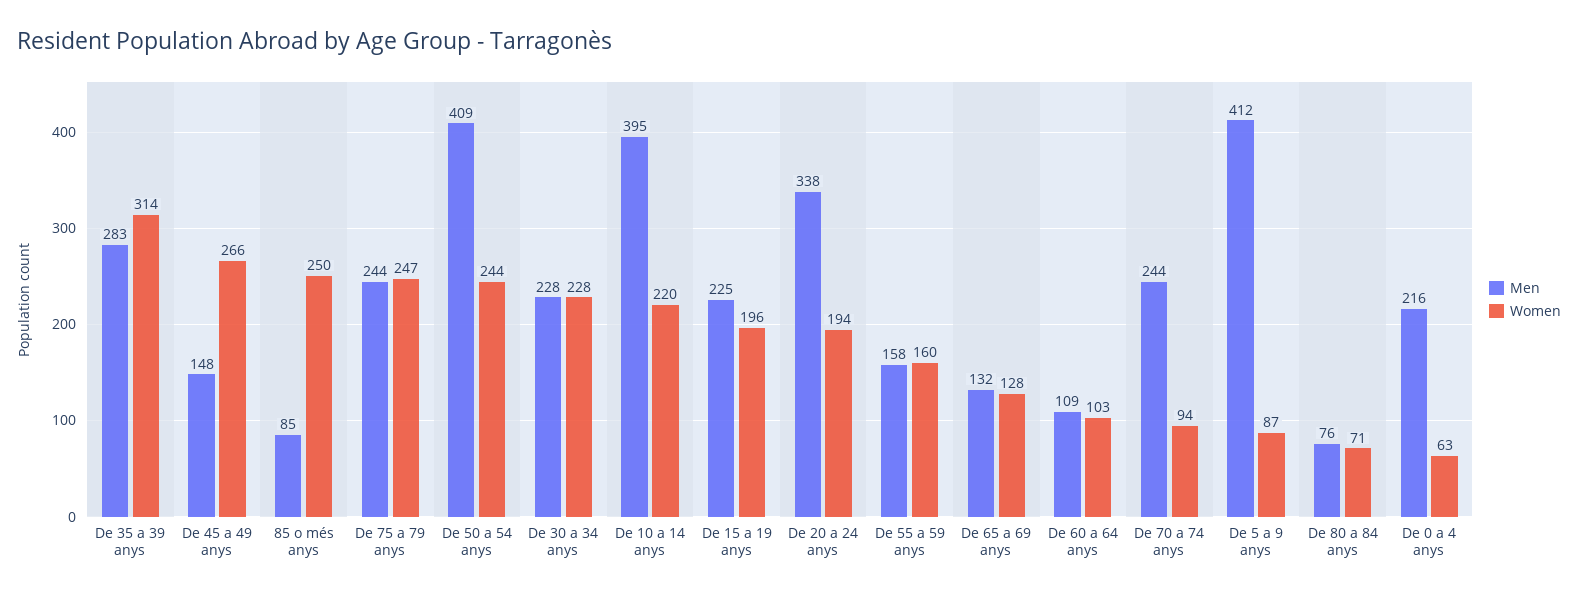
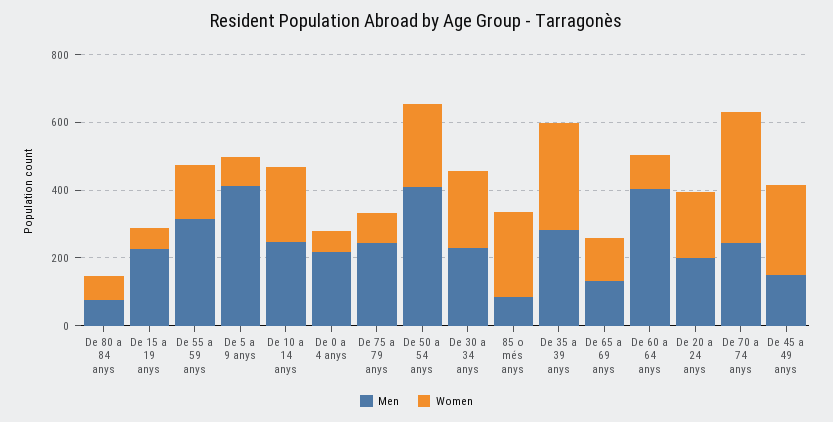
  {
    "Men": {
      "De 35 a 39 anys": 283,
      "De 45 a 49 anys": 148,
      "85 o més anys": 85,
      "De 75 a 79 anys": 244,
      "De 50 a 54 anys": 409,
      "De 30 a 34 anys": 228,
-     "De 10 a 14 anys": 395,
+     "De 10 a 14 anys": 250,
      "De 15 a 19 anys": 225,
-     "De 20 a 24 anys": 338,
+     "De 20 a 24 anys": 200,
-     "De 55 a 59 anys": 158,
+     "De 55 a 59 anys": 300,
      "De 65 a 69 anys": 132,
-     "De 60 a 64 anys": 109,
+     "De 60 a 64 anys": 400,
      "De 70 a 74 anys": 244,
      "De 5 a 9 anys": 412,
      "De 80 a 84 anys": 76,
      "De 0 a 4 anys": 216
    },
    "Women": {
      "De 35 a 39 anys": 314,
      "De 45 a 49 anys": 266,
      "85 o més anys": 250,
-     "De 75 a 79 anys": 247,
+     "De 75 a 79 anys": 100,
      "De 50 a 54 anys": 244,
      "De 30 a 34 anys": 228,
      "De 10 a 14 anys": 220,
-     "De 15 a 19 anys": 196,
+     "De 15 a 19 anys": 50,
      "De 20 a 24 anys": 194,
      "De 55 a 59 anys": 160,
      "De 65 a 69 anys": 128,
      "De 60 a 64 anys": 103,
-     "De 70 a 74 anys": 94,
+     "De 70 a 74 anys": 400,
      "De 5 a 9 anys": 87,
      "De 80 a 84 anys": 71,
      "De 0 a 4 anys": 63
    }
  }

